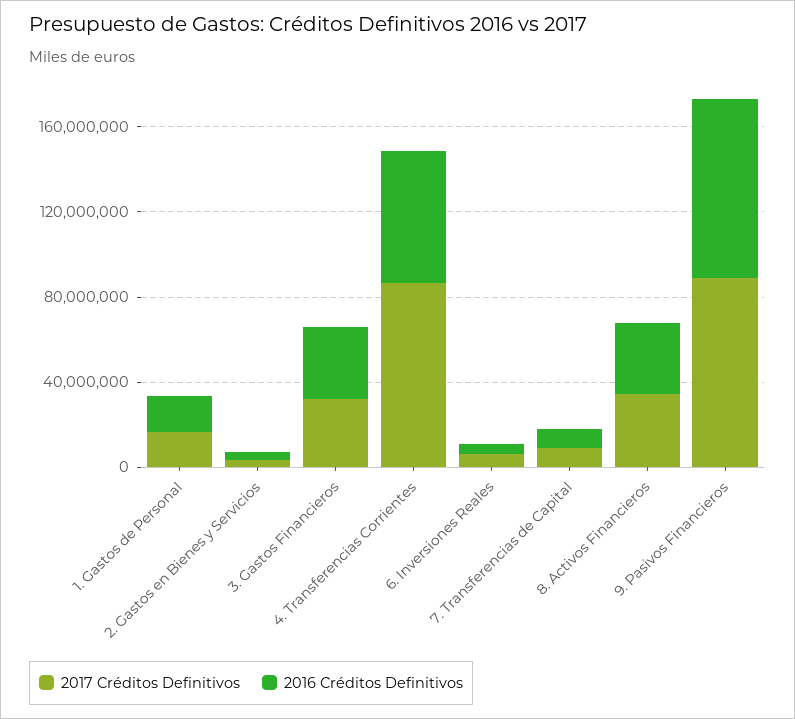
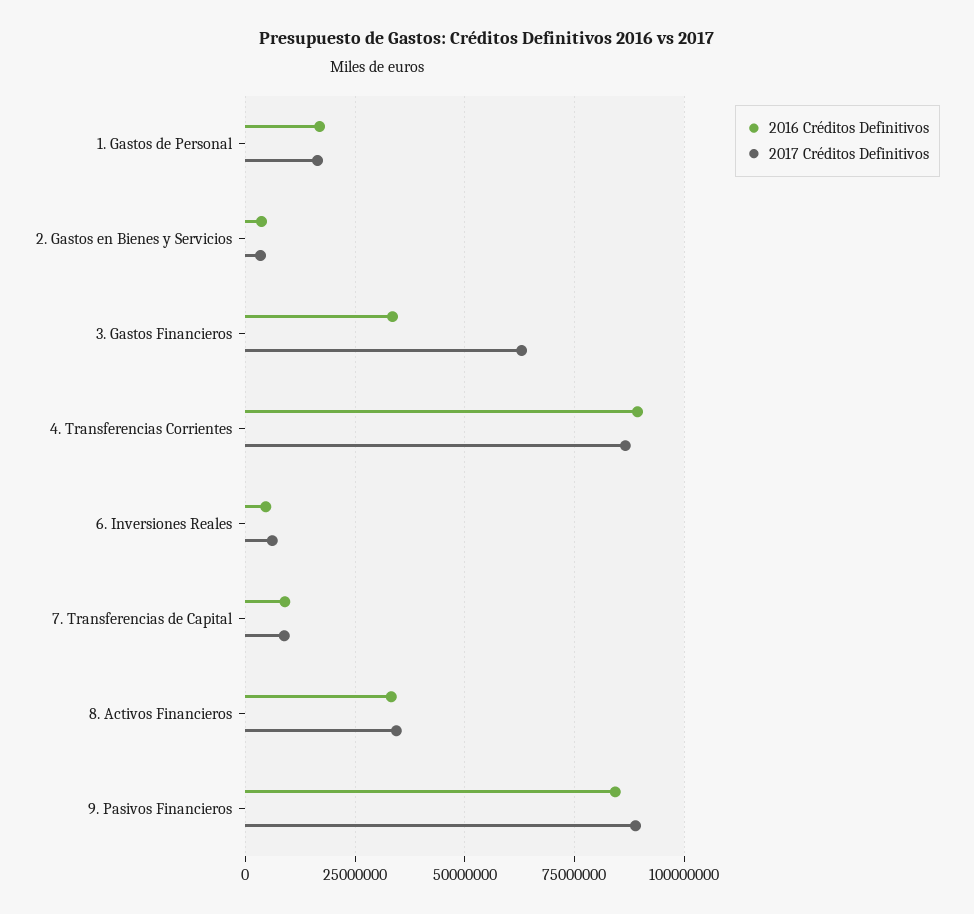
  {
    "2017 Créditos Definitivos": {
      "1. Gastos de Personal": 17500000,
      "2. Gastos en Bienes y Servicios": 2500000,
-     "3. Gastos Financieros": 30000000,
+     "3. Gastos Financieros": 62500000,
      "4. Transferencias Corrientes": 87500000,
      "6. Inversiones Reales": 5000000,
      "7. Transferencias de Capital": 10000000,
      "8. Activos Financieros": 35000000,
      "9. Pasivos Financieros": 90000000
    },
    "2016 Créditos Definitivos": {
      "1. Gastos de Personal": 17500000,
      "2. Gastos en Bienes y Servicios": 2500000,
      "3. Gastos Financieros": 32500000,
-     "4. Transferencias Corrientes": 60000000,
+     "4. Transferencias Corrientes": 90000000,
      "6. Inversiones Reales": 5000000,
      "7. Transferencias de Capital": 10000000,
      "8. Activos Financieros": 32500000,
      "9. Pasivos Financieros": 85000000
    }
  }

